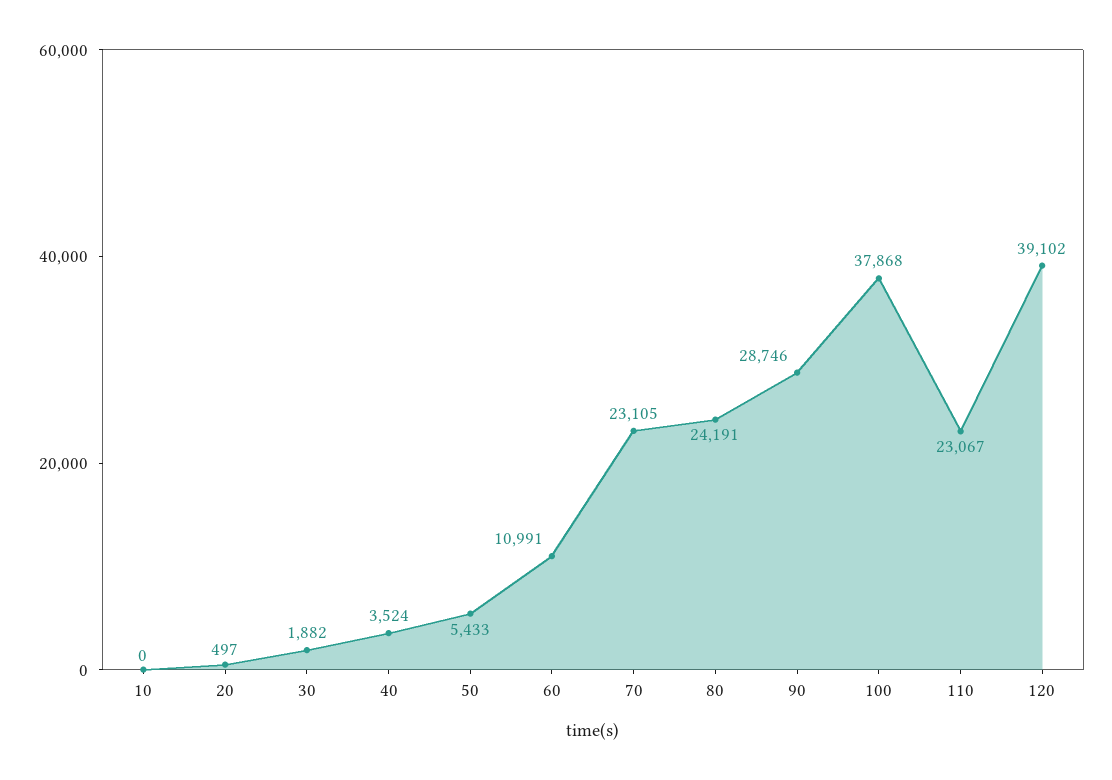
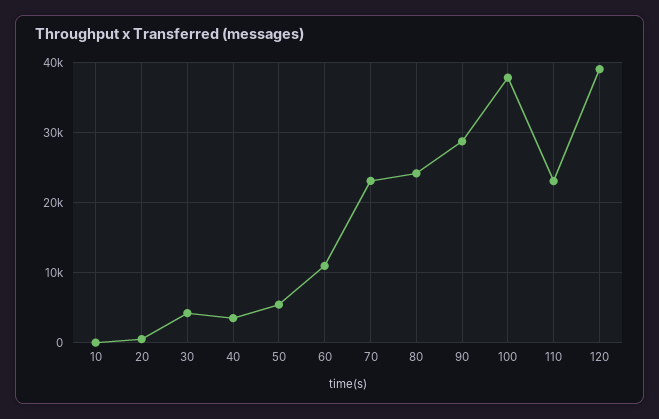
  {
    "10": 0,
    "20": 497,
-   "30": 1882,
+   "30": 4000,
    "40": 3524,
    "50": 5433,
    "60": 10991,
    "70": 23105,
    "80": 24191,
    "90": 28746,
    "100": 37868,
    "110": 23067,
    "120": 39102
  }

